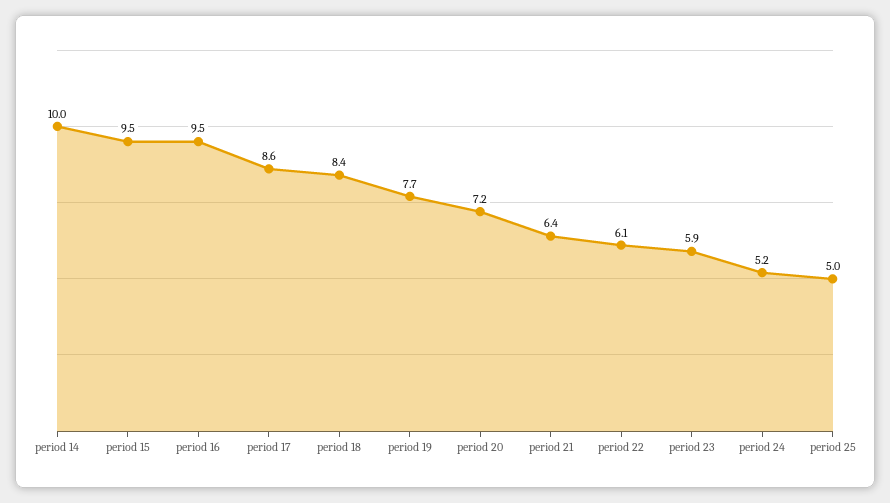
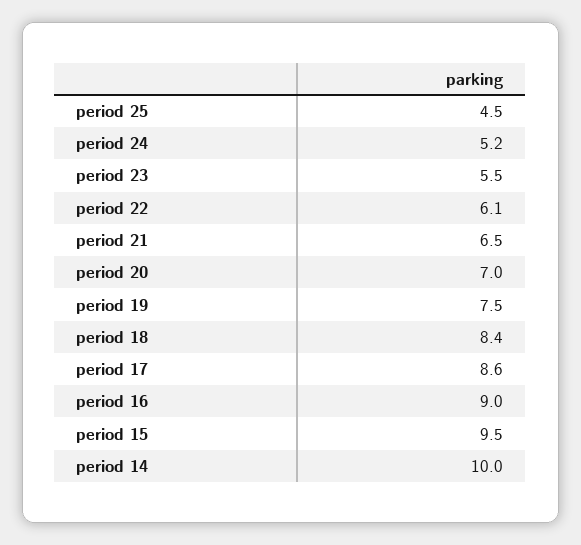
  {
    "period 14": 10,
    "period 15": 9.5,
-   "period 16": 9.5,
+   "period 16": 9,
    "period 17": 8.6,
    "period 18": 8.4,
-   "period 19": 7.7,
+   "period 19": 7.5,
-   "period 20": 7.2,
+   "period 20": 7,
-   "period 21": 6.4,
+   "period 21": 6.5,
    "period 22": 6.1,
-   "period 23": 5.9,
+   "period 23": 5.5,
    "period 24": 5.2,
-   "period 25": 5
+   "period 25": 4.5
  }

